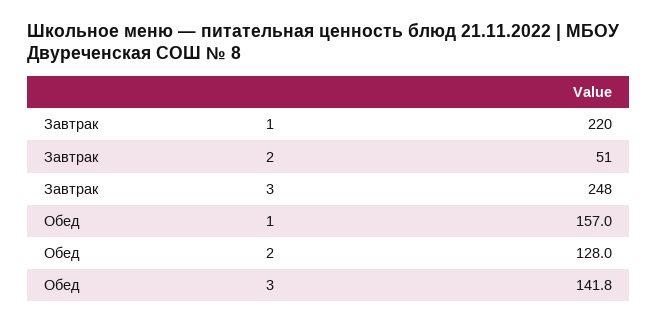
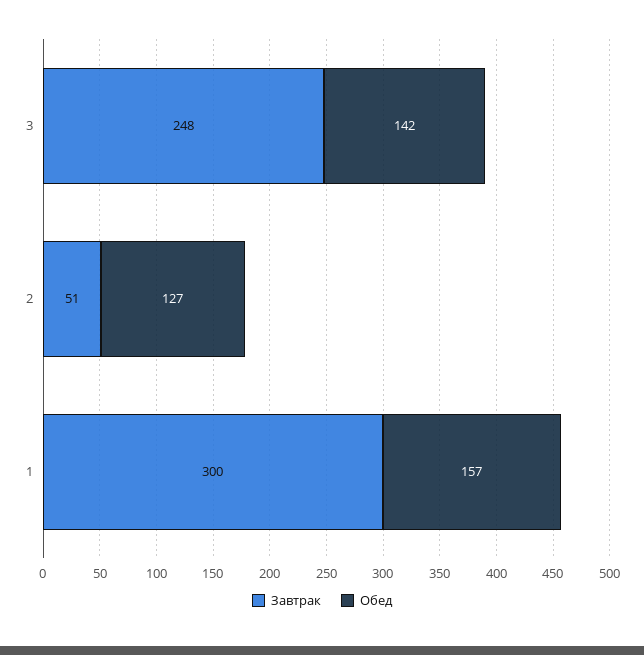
  {
    "Завтрак": {
-     "1": 220,
+     "1": 300,
      "2": 51,
      "3": 248
    },
    "Обед": {
      "1": 157,
-     "2": 128,
+     "2": 127,
-     "3": 141.8
+     "3": 142
    }
  }

